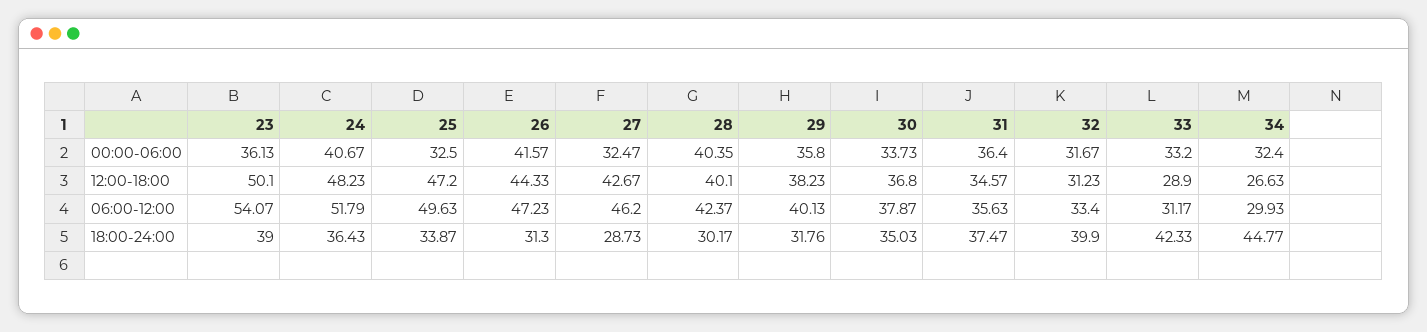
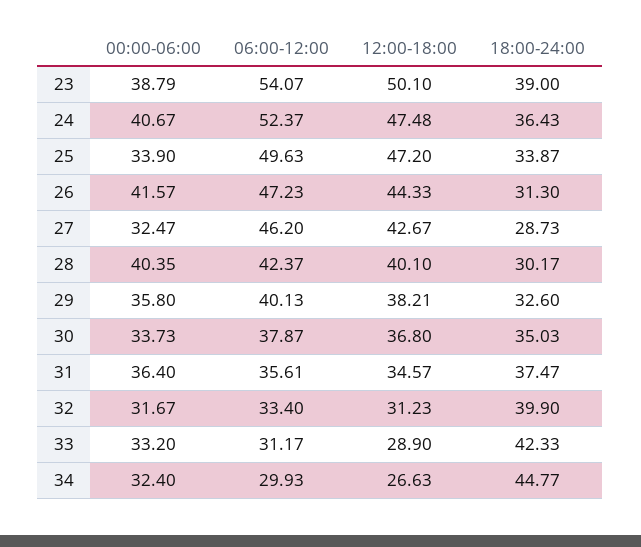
  {
    "23": {
-     "00:00-06:00": 36.13,
+     "00:00-06:00": 38.79,
      "12:00-18:00": 50.1,
      "06:00-12:00": 54.07,
      "18:00-24:00": 39
    },
    "24": {
      "00:00-06:00": 40.67,
-     "12:00-18:00": 48.23,
+     "12:00-18:00": 47.48,
-     "06:00-12:00": 51.79,
+     "06:00-12:00": 52.37,
      "18:00-24:00": 36.43
    },
    "25": {
-     "00:00-06:00": 32.5,
+     "00:00-06:00": 33.9,
      "12:00-18:00": 47.2,
      "06:00-12:00": 49.63,
      "18:00-24:00": 33.87
    },
    "26": {
      "00:00-06:00": 41.57,
      "12:00-18:00": 44.33,
      "06:00-12:00": 47.23,
      "18:00-24:00": 31.3
    },
    "27": {
      "00:00-06:00": 32.47,
      "12:00-18:00": 42.67,
      "06:00-12:00": 46.2,
      "18:00-24:00": 28.73
    },
    "28": {
      "00:00-06:00": 40.35,
      "12:00-18:00": 40.1,
      "06:00-12:00": 42.37,
      "18:00-24:00": 30.17
    },
    "29": {
      "00:00-06:00": 35.8,
-     "12:00-18:00": 38.23,
+     "12:00-18:00": 38.21,
      "06:00-12:00": 40.13,
-     "18:00-24:00": 31.76
+     "18:00-24:00": 32.6
    },
    "30": {
      "00:00-06:00": 33.73,
      "12:00-18:00": 36.8,
      "06:00-12:00": 37.87,
      "18:00-24:00": 35.03
    },
    "31": {
      "00:00-06:00": 36.4,
      "12:00-18:00": 34.57,
-     "06:00-12:00": 35.63,
+     "06:00-12:00": 35.61,
      "18:00-24:00": 37.47
    },
    "32": {
      "00:00-06:00": 31.67,
      "12:00-18:00": 31.23,
      "06:00-12:00": 33.4,
      "18:00-24:00": 39.9
    },
    "33": {
      "00:00-06:00": 33.2,
      "12:00-18:00": 28.9,
      "06:00-12:00": 31.17,
      "18:00-24:00": 42.33
    },
    "34": {
      "00:00-06:00": 32.4,
      "12:00-18:00": 26.63,
      "06:00-12:00": 29.93,
      "18:00-24:00": 44.77
    }
  }

